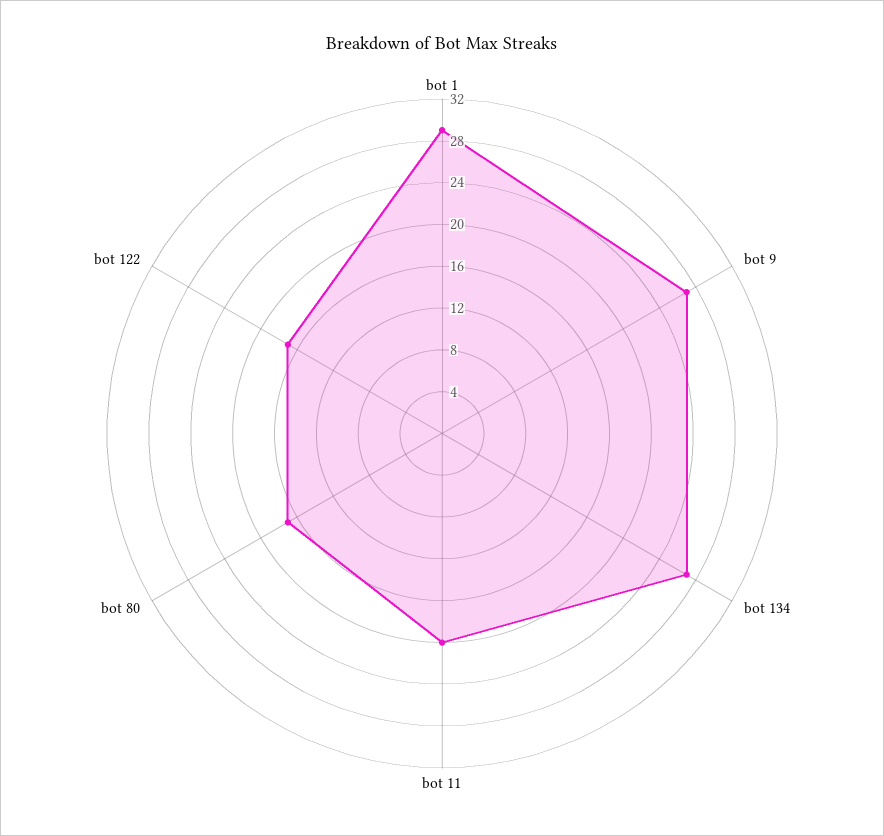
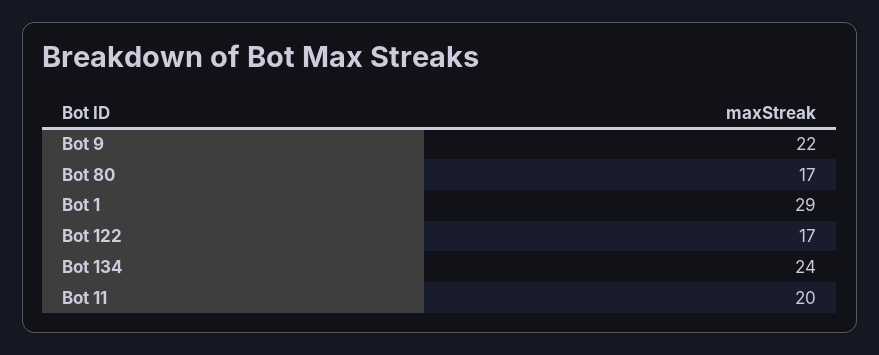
  {
    "bot 1": 29,
-   "bot 9": 27,
+   "bot 9": 22,
-   "bot 134": 27,
+   "bot 134": 24,
    "bot 11": 20,
    "bot 80": 17,
    "bot 122": 17
  }

